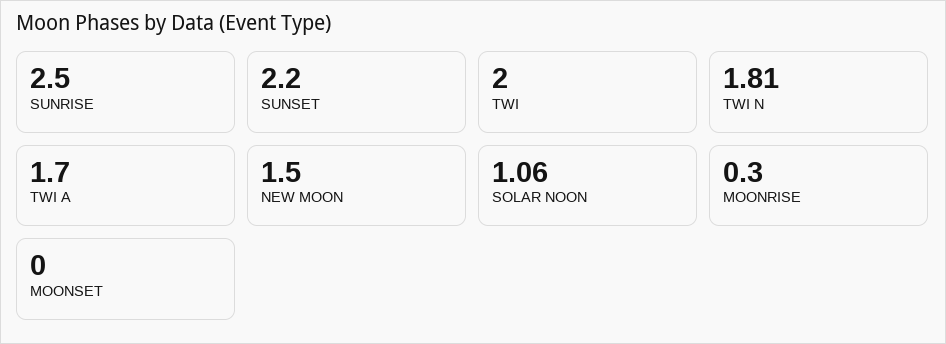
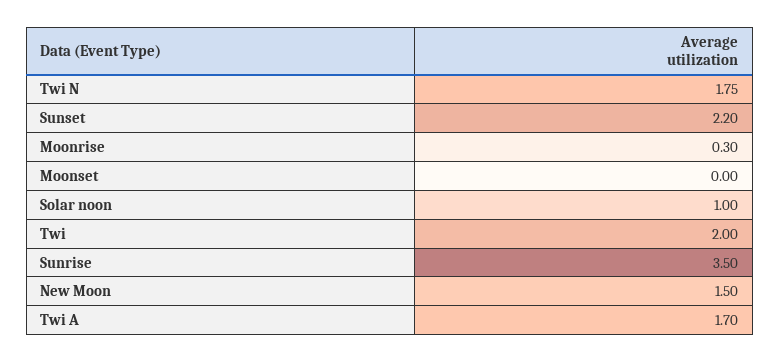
  {
-   "SUNRISE": 2.5,
+   "SUNRISE": 3.5,
    "SUNSET": 2.2,
    "TWI": 2,
-   "TWI N": 1.81,
+   "TWI N": 1.75,
    "TWI A": 1.7,
    "NEW MOON": 1.5,
-   "SOLAR NOON": 1.06,
+   "SOLAR NOON": 1,
    "MOONRISE": 0.3,
    "MOONSET": 0
  }

